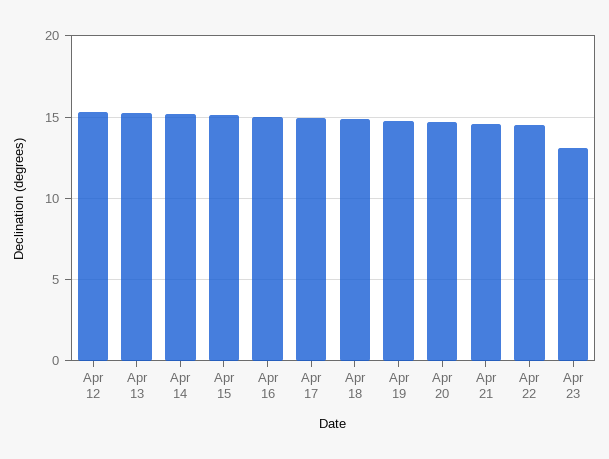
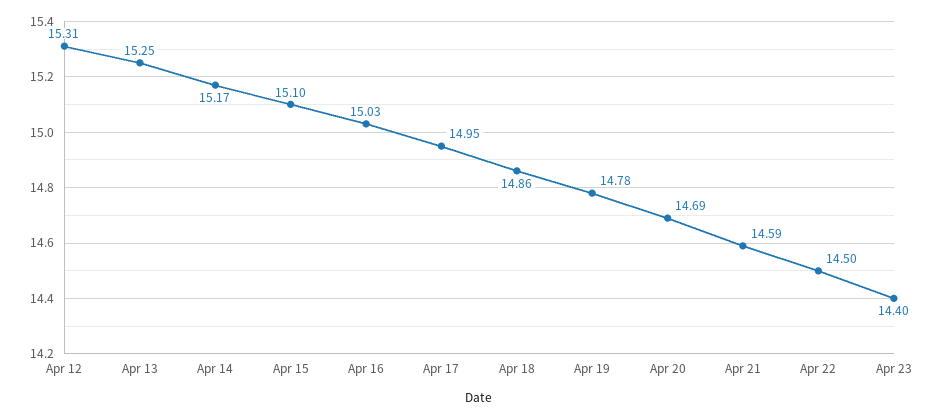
  {
    "Apr 12": 15.31,
    "Apr 13": 15.25,
    "Apr 14": 15.17,
    "Apr 15": 15.1,
    "Apr 16": 15.03,
    "Apr 17": 14.95,
    "Apr 18": 14.86,
    "Apr 19": 14.78,
    "Apr 20": 14.69,
    "Apr 21": 14.59,
    "Apr 22": 14.5,
-   "Apr 23": 13
+   "Apr 23": 14.4
  }

